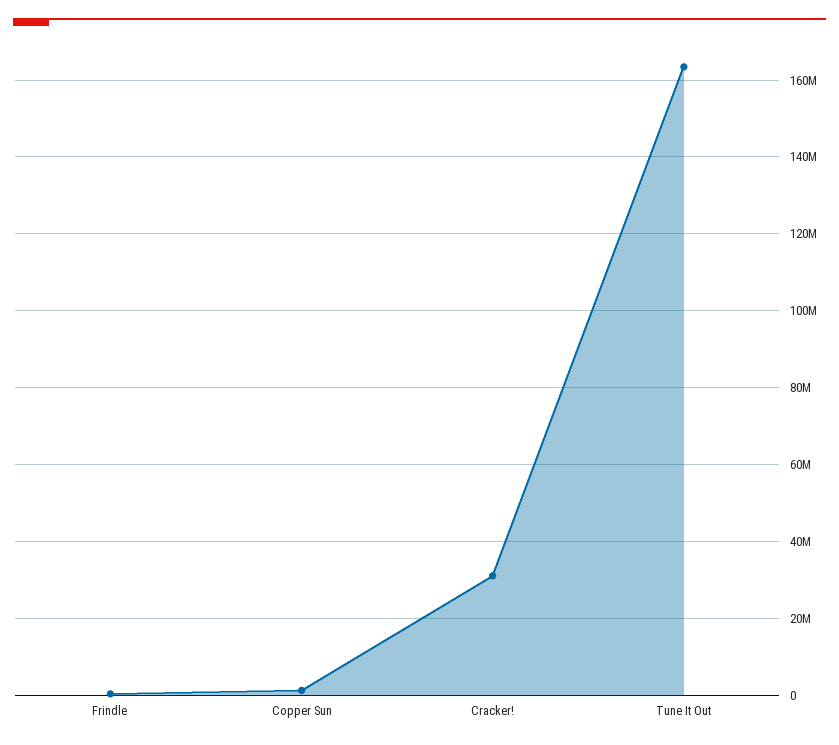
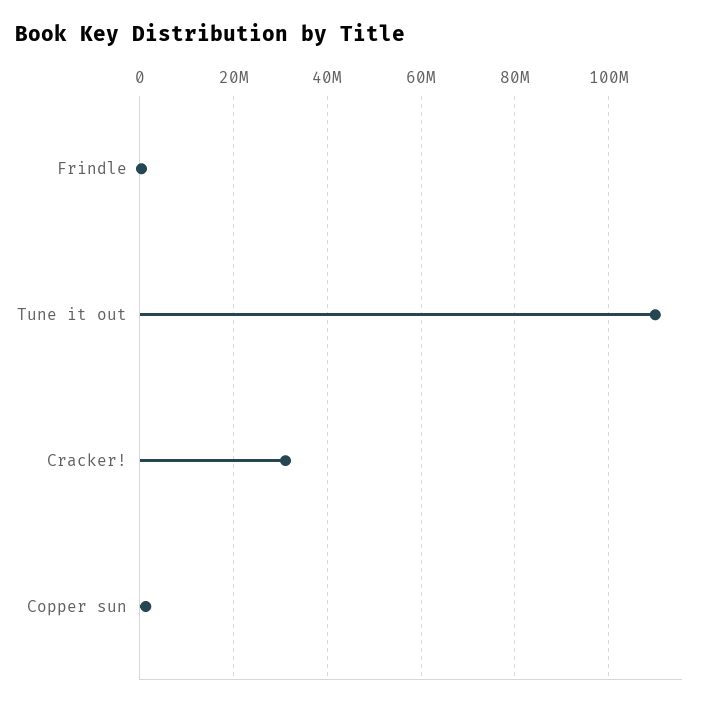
  {
    "Frindle": 0,
    "Copper Sun": 2000000,
    "Cracker!": 32000000,
-   "Tune It Out": 164000000
+   "Tune It Out": 110000000
  }

